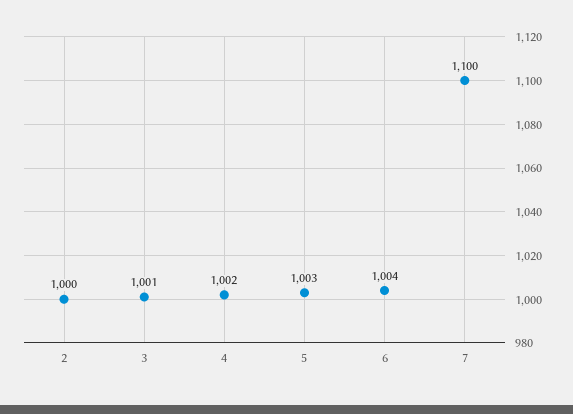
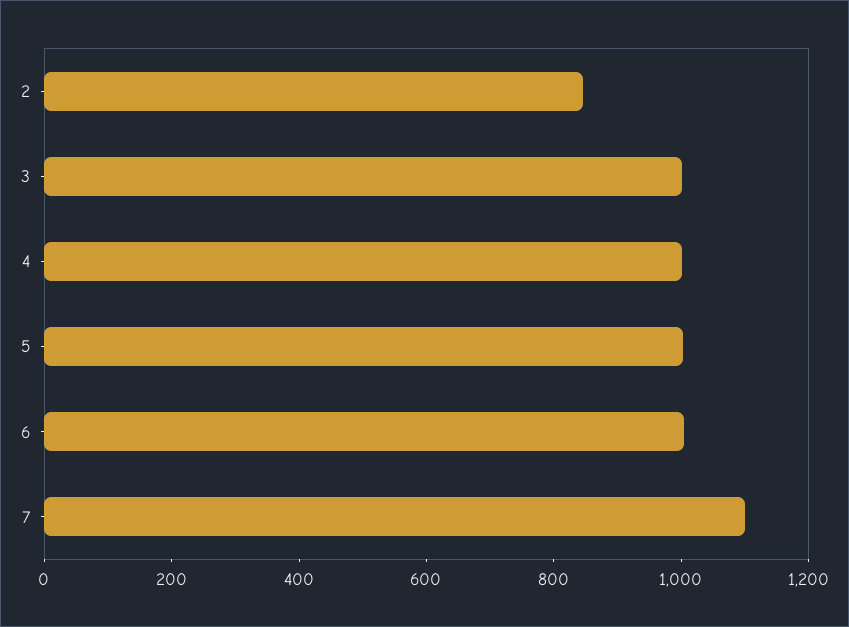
  {
-   "2": 1000,
+   "2": 850,
    "3": 1001,
    "4": 1002,
    "5": 1003,
    "6": 1004,
    "7": 1100
  }

